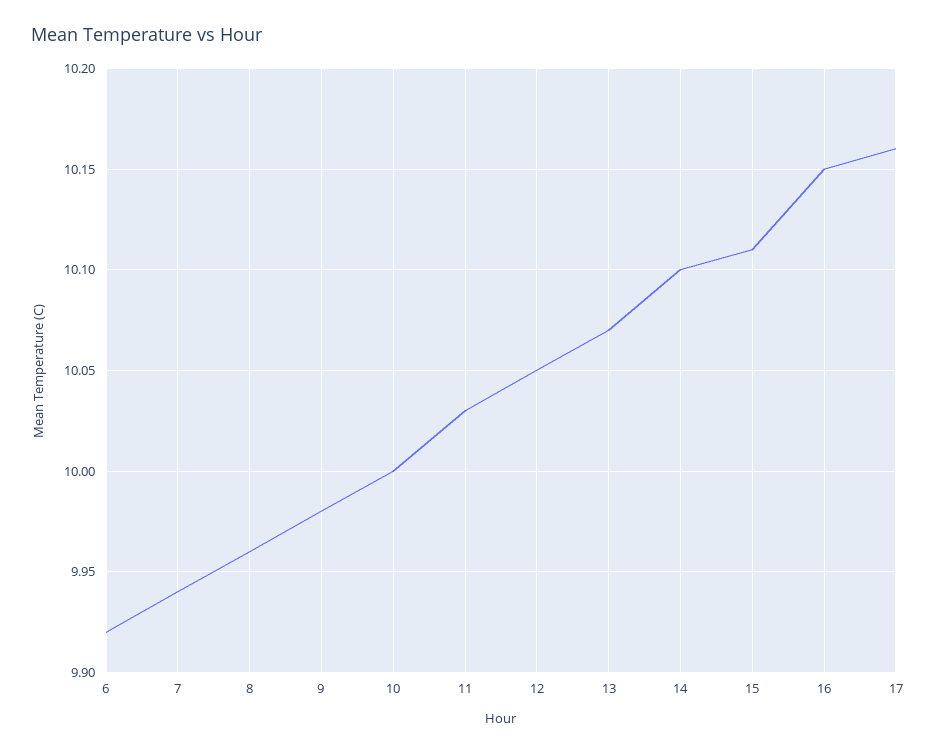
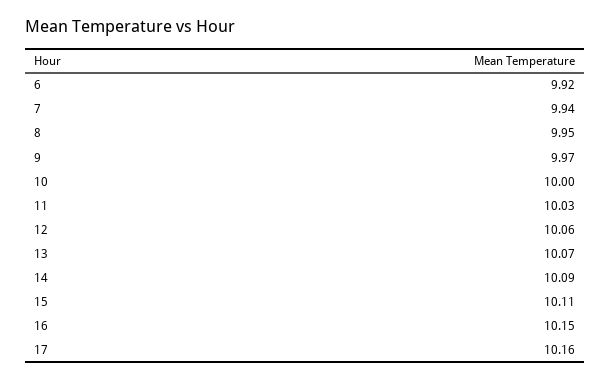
  {
    "6": 9.92,
    "7": 9.94,
-   "8": 9.96,
+   "8": 9.95,
-   "9": 9.98,
+   "9": 9.97,
    "10": 10,
    "11": 10.03,
-   "12": 10.05,
+   "12": 10.06,
    "13": 10.07,
-   "14": 10.1,
+   "14": 10.09,
    "15": 10.11,
    "16": 10.15,
    "17": 10.16
  }

